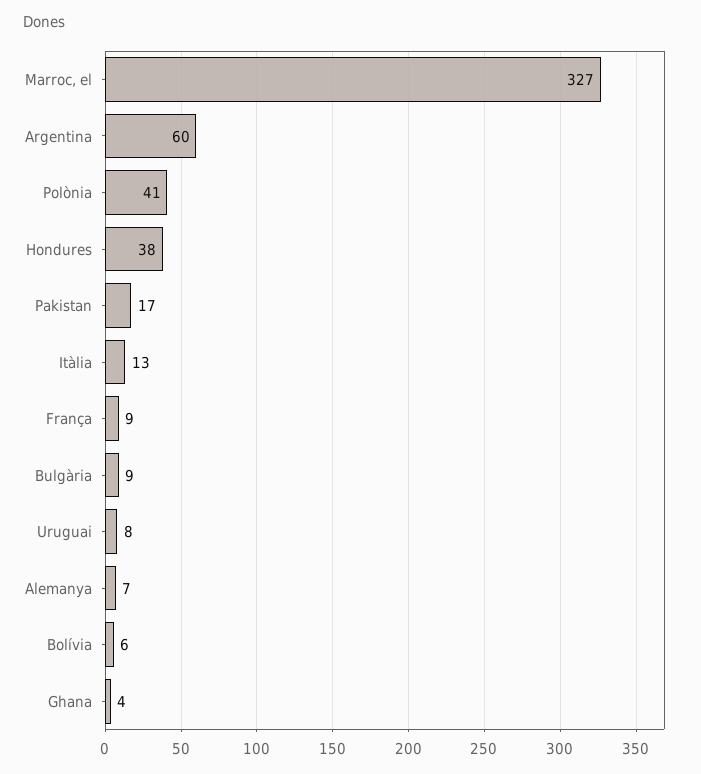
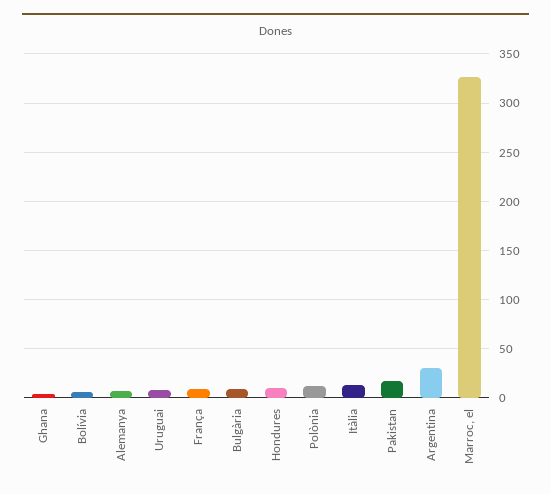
  {
    "Marroc, el": 327,
-   "Argentina": 60,
+   "Argentina": 30,
-   "Polònia": 41,
+   "Polònia": 10,
-   "Hondures": 38,
+   "Hondures": 10,
    "Pakistan": 17,
    "Itàlia": 13,
    "França": 9,
    "Bulgària": 9,
    "Uruguai": 8,
    "Alemanya": 7,
    "Bolívia": 6,
    "Ghana": 4
  }

